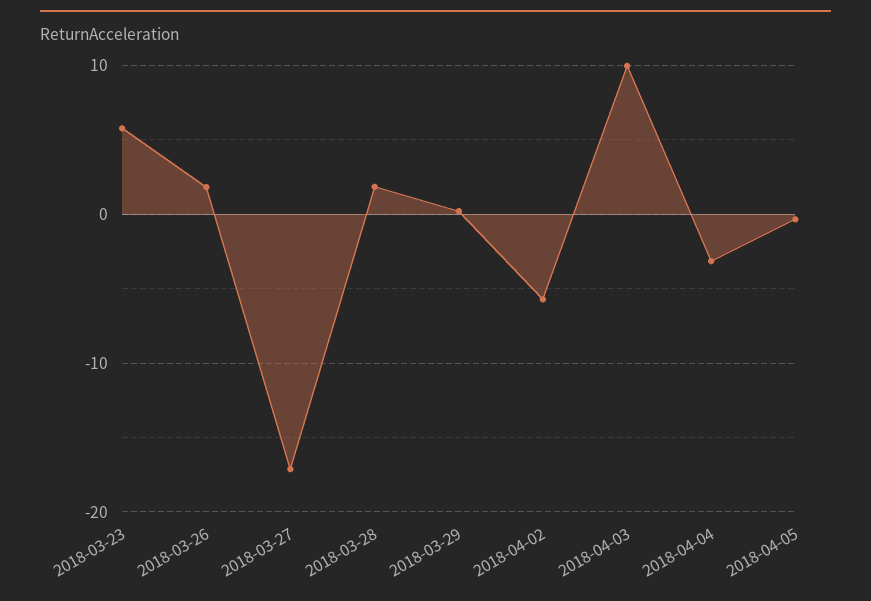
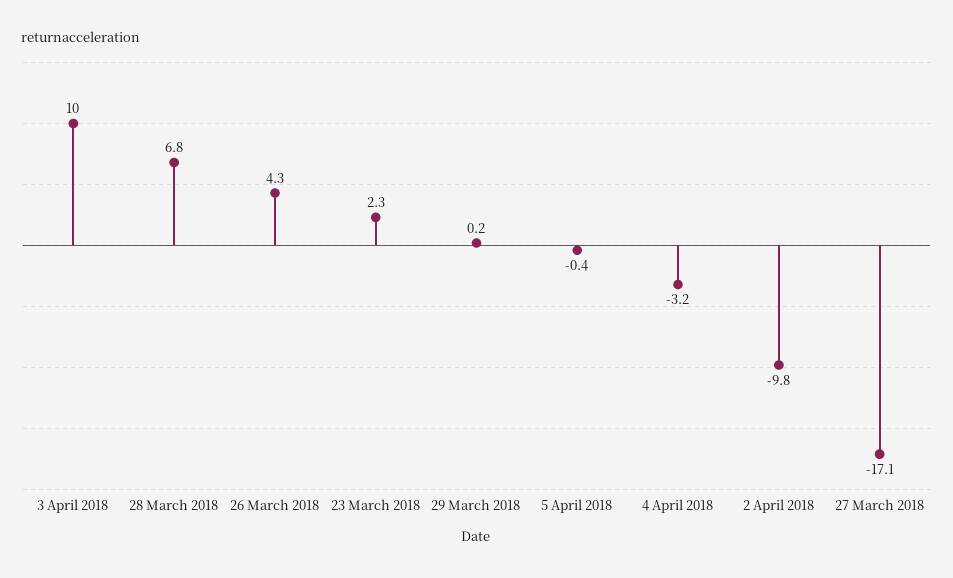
  {
-   "2018-03-23": 6,
+   "2018-03-23": 2.3,
-   "2018-03-26": 2,
+   "2018-03-26": 4.3,
    "2018-03-27": -17.1,
-   "2018-03-28": 2,
+   "2018-03-28": 6.8,
    "2018-03-29": 0.2,
-   "2018-04-02": -6,
+   "2018-04-02": -9.8,
    "2018-04-03": 10,
    "2018-04-04": -3.2,
    "2018-04-05": -0.4
  }

